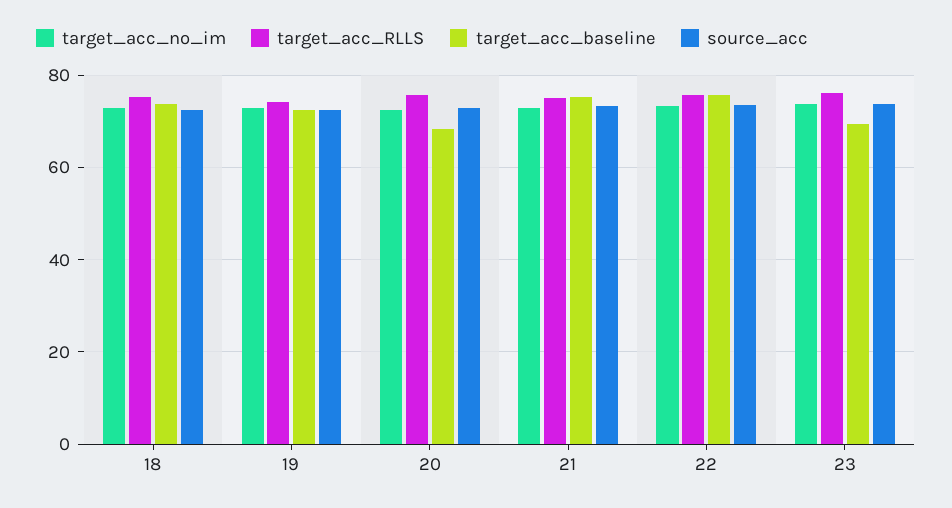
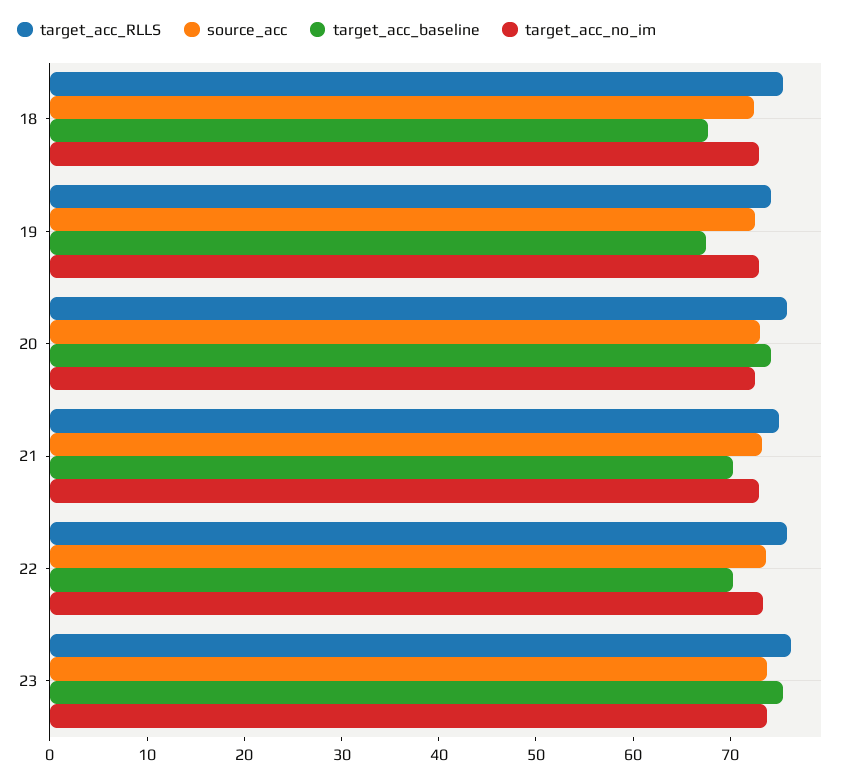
  {
    "target_acc_no_im": {
      "18": 72,
      "19": 72,
      "20": 72,
      "21": 72,
      "22": 74,
      "23": 74
    },
    "target_acc_RLLS": {
      "18": 76,
      "19": 74,
      "20": 76,
      "21": 76,
      "22": 76,
      "23": 76
    },
    "target_acc_baseline": {
-     "18": 74,
+     "18": 68,
-     "19": 72,
+     "19": 68,
-     "20": 68,
+     "20": 74,
-     "21": 76,
+     "21": 70,
-     "22": 76,
+     "22": 70,
-     "23": 70
+     "23": 76
    },
    "source_acc": {
      "18": 72,
      "19": 72,
      "20": 74,
      "21": 74,
      "22": 74,
      "23": 74
    }
  }

